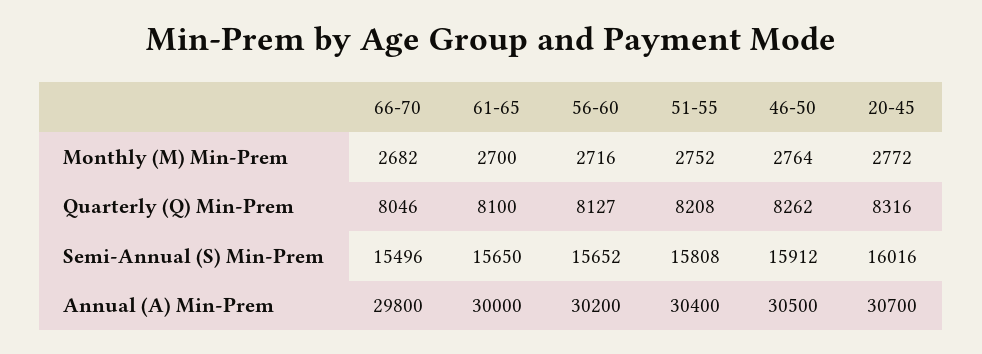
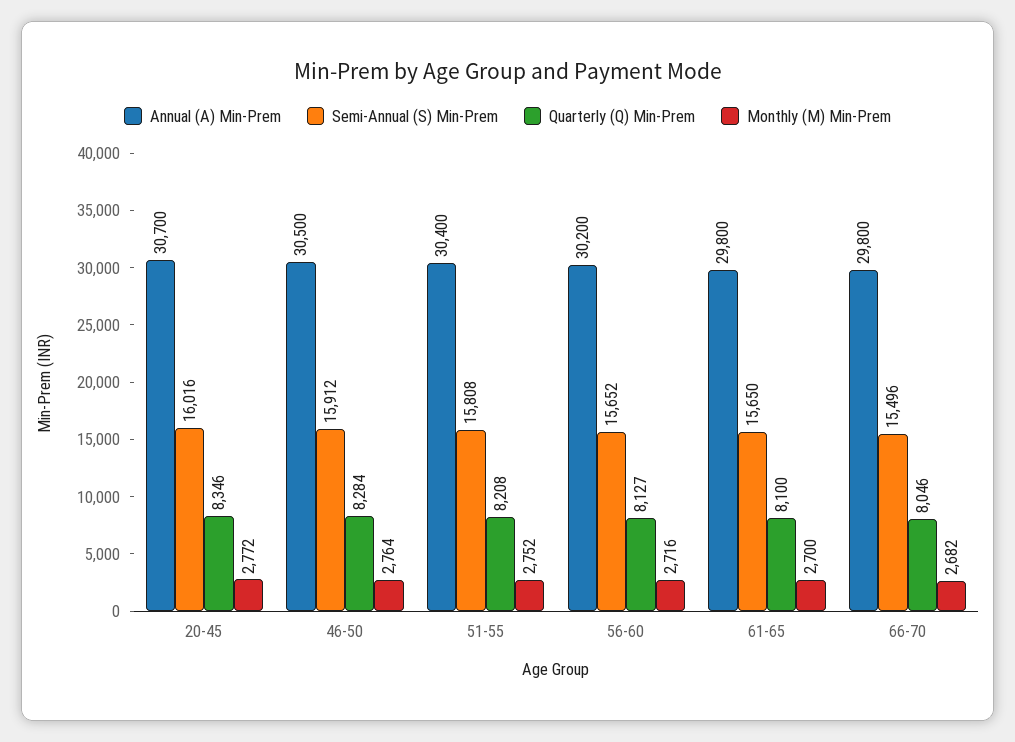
  {
    "Monthly (M) Min-Prem": {
      "66-70": 2682,
      "61-65": 2700,
      "56-60": 2716,
      "51-55": 2752,
      "46-50": 2764,
      "20-45": 2772
    },
    "Quarterly (Q) Min-Prem": {
      "66-70": 8046,
      "61-65": 8100,
      "56-60": 8127,
      "51-55": 8208,
-     "46-50": 8262,
+     "46-50": 8284,
-     "20-45": 8316
+     "20-45": 8346
    },
    "Semi-Annual (S) Min-Prem": {
      "66-70": 15496,
      "61-65": 15650,
      "56-60": 15652,
      "51-55": 15808,
      "46-50": 15912,
      "20-45": 16016
    },
    "Annual (A) Min-Prem": {
      "66-70": 29800,
-     "61-65": 30000,
+     "61-65": 29800,
      "56-60": 30200,
      "51-55": 30400,
      "46-50": 30500,
      "20-45": 30700
    }
  }

